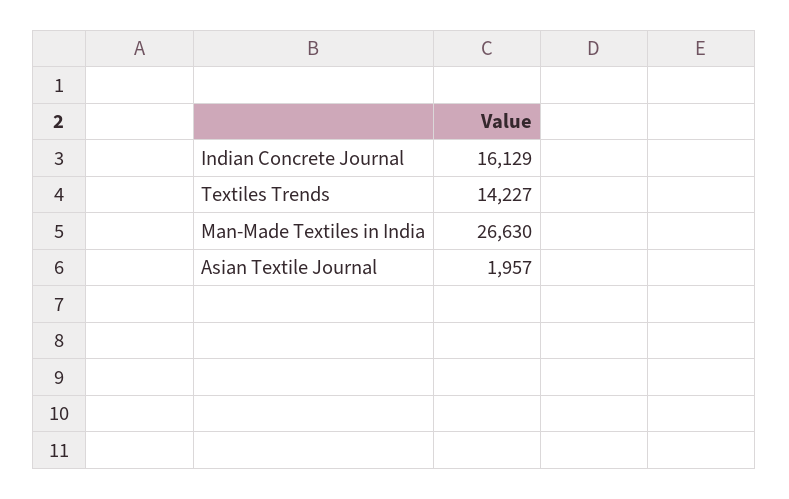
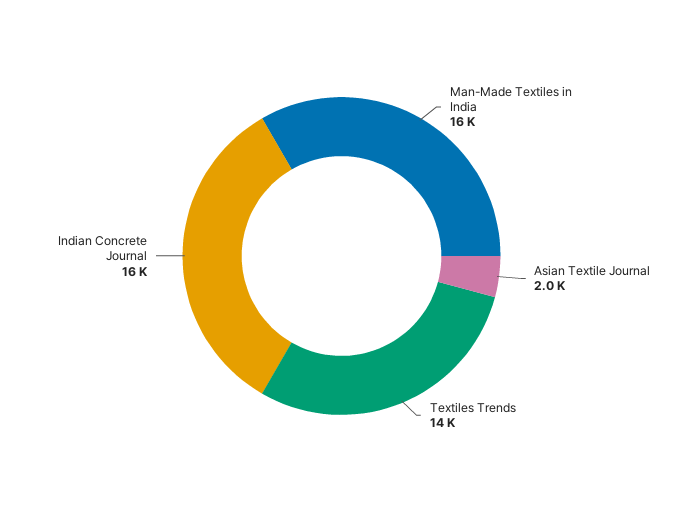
  {
    "Indian Concrete Journal": 16129,
    "Textiles Trends": 14227,
-   "Man-Made Textiles in India": 26630,
+   "Man-Made Textiles in India": 16000,
    "Asian Textile Journal": 1957
  }

